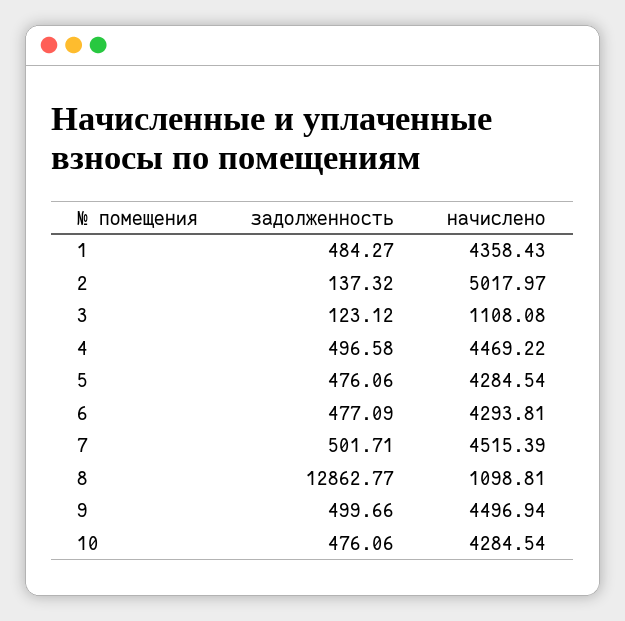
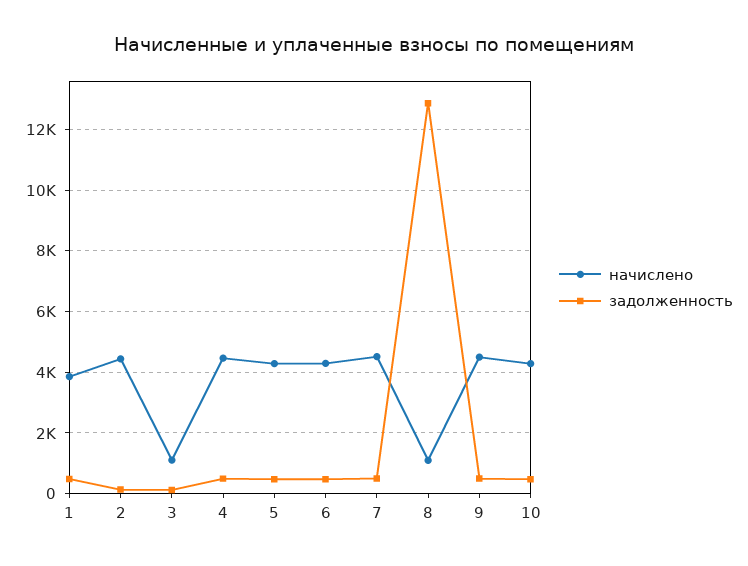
  {
    "задолженность": {
      "1": 484.27,
      "2": 137.32,
      "3": 123.12,
      "4": 496.58,
      "5": 476.06,
      "6": 477.09,
      "7": 501.71,
      "8": 12862.77,
      "9": 499.66,
      "10": 476.06
    },
    "начислено": {
-     "1": 4358.43,
+     "1": 3800,
-     "2": 5017.97,
+     "2": 4400,
      "3": 1108.08,
      "4": 4469.22,
      "5": 4284.54,
      "6": 4293.81,
      "7": 4515.39,
      "8": 1098.81,
      "9": 4496.94,
      "10": 4284.54
    }
  }

